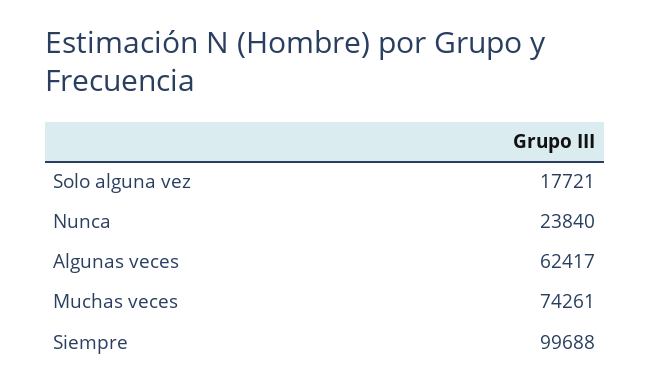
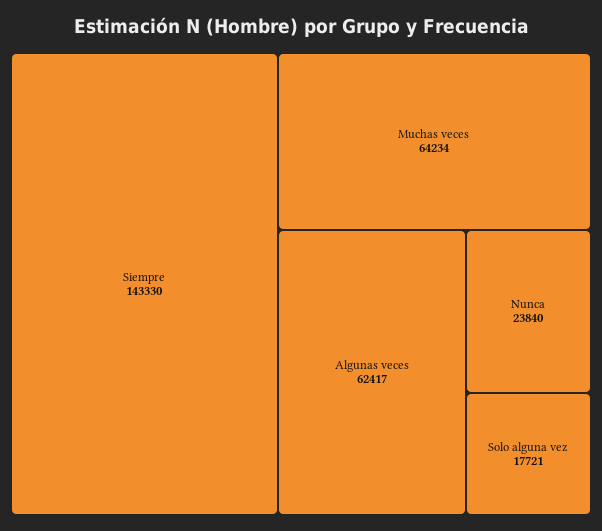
  {
    "Solo alguna vez": 17721,
    "Nunca": 23840,
    "Algunas veces": 62417,
-   "Muchas veces": 74261,
+   "Muchas veces": 64234,
-   "Siempre": 99688
+   "Siempre": 143330
  }

